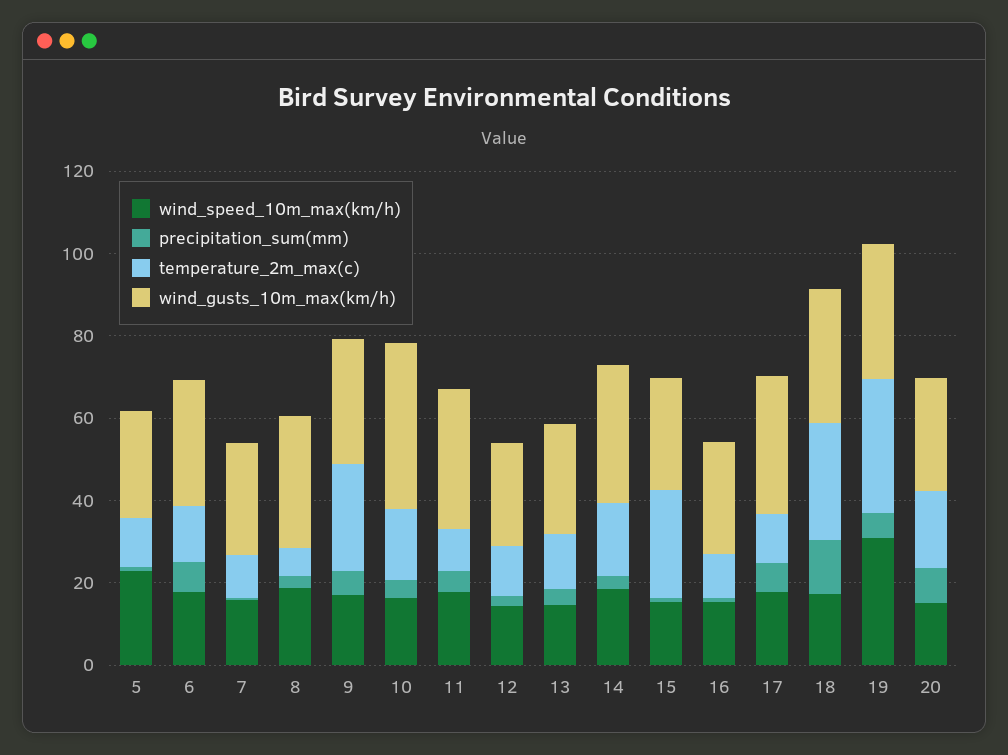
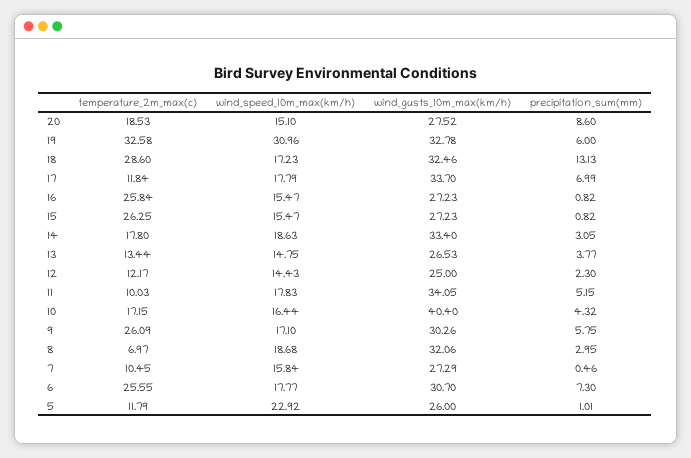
  {
    "wind_speed_10m_max(km/h)": {
      "5": 22.92,
      "6": 17.77,
      "7": 15.84,
      "8": 18.68,
      "9": 17.1,
      "10": 16.44,
      "11": 17.83,
      "12": 14.43,
      "13": 14.75,
      "14": 18.63,
      "15": 15.47,
      "16": 15.47,
      "17": 17.79,
      "18": 17.23,
      "19": 30.96,
      "20": 15.1
    },
    "precipitation_sum(mm)": {
      "5": 1.01,
      "6": 7.3,
      "7": 0.46,
      "8": 2.95,
      "9": 5.75,
      "10": 4.32,
      "11": 5.15,
      "12": 2.3,
      "13": 3.77,
      "14": 3.05,
      "15": 0.82,
      "16": 0.82,
      "17": 6.99,
      "18": 13.13,
      "19": 6,
      "20": 8.6
    },
    "temperature_2m_max(c)": {
      "5": 11.79,
-     "6": 15,
+     "6": 25.55,
      "7": 10.45,
      "8": 6.97,
      "9": 26.09,
      "10": 17.15,
      "11": 10.03,
      "12": 12.17,
      "13": 13.44,
      "14": 17.8,
      "15": 26.25,
-     "16": 10,
+     "16": 25.84,
      "17": 11.84,
      "18": 28.6,
      "19": 32.58,
      "20": 18.53
    },
    "wind_gusts_10m_max(km/h)": {
      "5": 26,
      "6": 30.7,
      "7": 27.29,
      "8": 32.06,
      "9": 30.26,
      "10": 40.4,
      "11": 34.05,
      "12": 25,
      "13": 26.53,
      "14": 33.4,
      "15": 27.23,
      "16": 27.23,
      "17": 33.7,
      "18": 32.46,
      "19": 32.78,
      "20": 27.52
    }
  }

